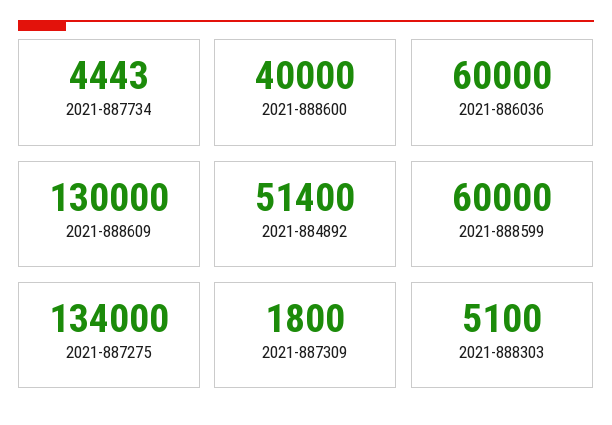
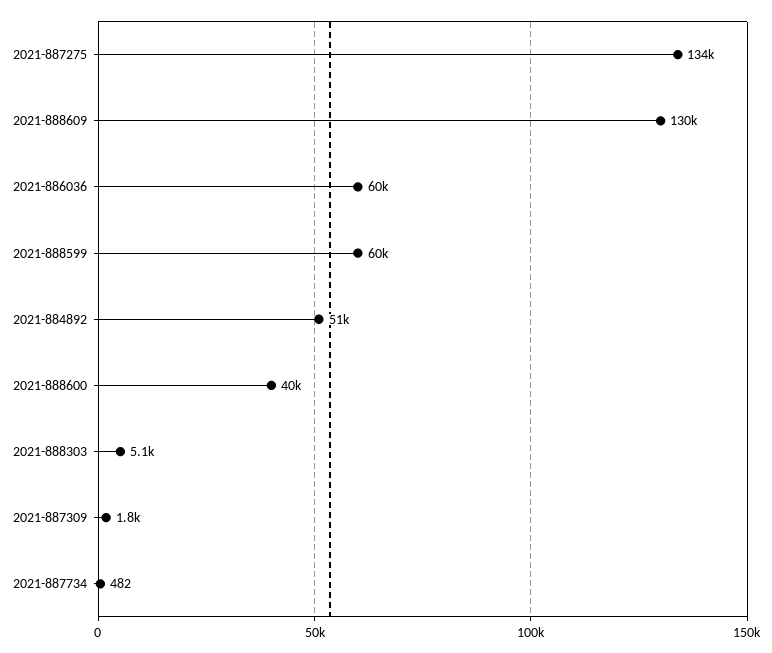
  {
-   "2021-887734": 4443,
+   "2021-887734": 482,
    "2021-888600": 40000,
    "2021-886036": 60000,
    "2021-888609": 130000,
    "2021-884892": 51400,
    "2021-888599": 60000,
    "2021-887275": 134000,
    "2021-887309": 1800,
    "2021-888303": 5100
  }

